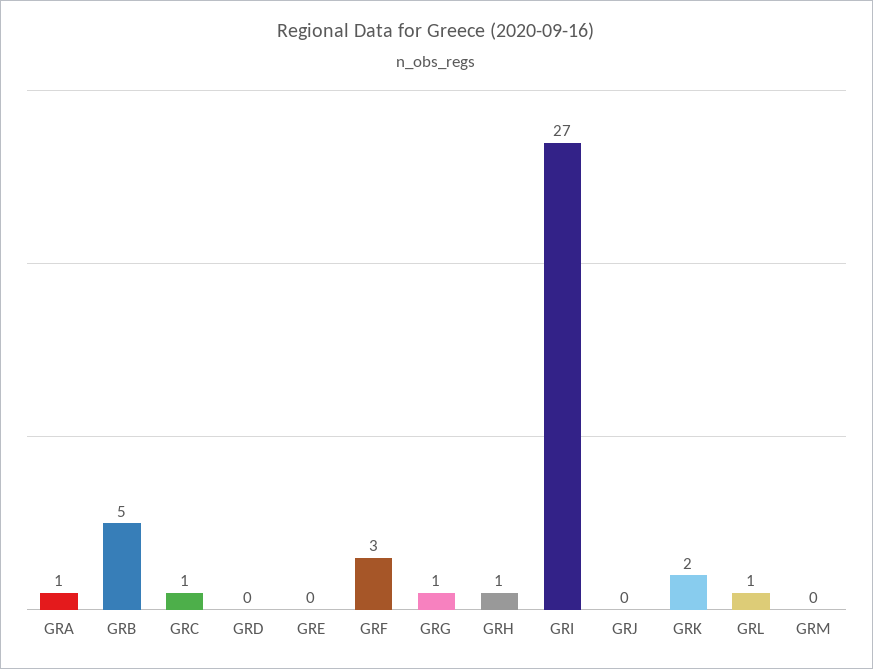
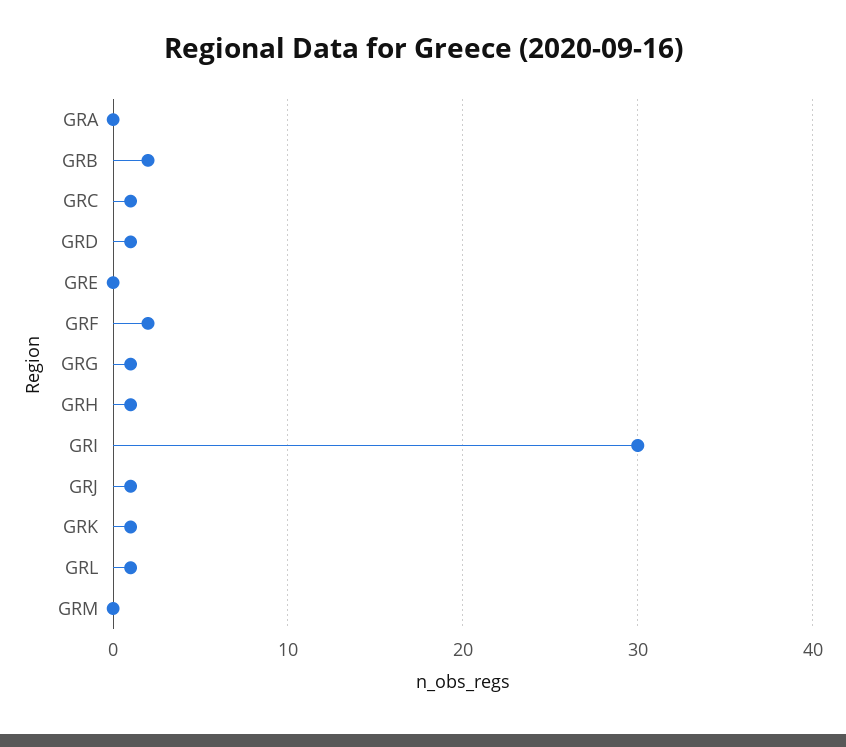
  {
-   "GRA": 1,
+   "GRA": 0,
-   "GRB": 5,
+   "GRB": 2,
    "GRC": 1,
-   "GRD": 0,
+   "GRD": 1,
    "GRE": 0,
-   "GRF": 3,
+   "GRF": 2,
    "GRG": 1,
    "GRH": 1,
-   "GRI": 27,
+   "GRI": 30,
-   "GRJ": 0,
+   "GRJ": 1,
-   "GRK": 2,
+   "GRK": 1,
    "GRL": 1,
    "GRM": 0
  }

